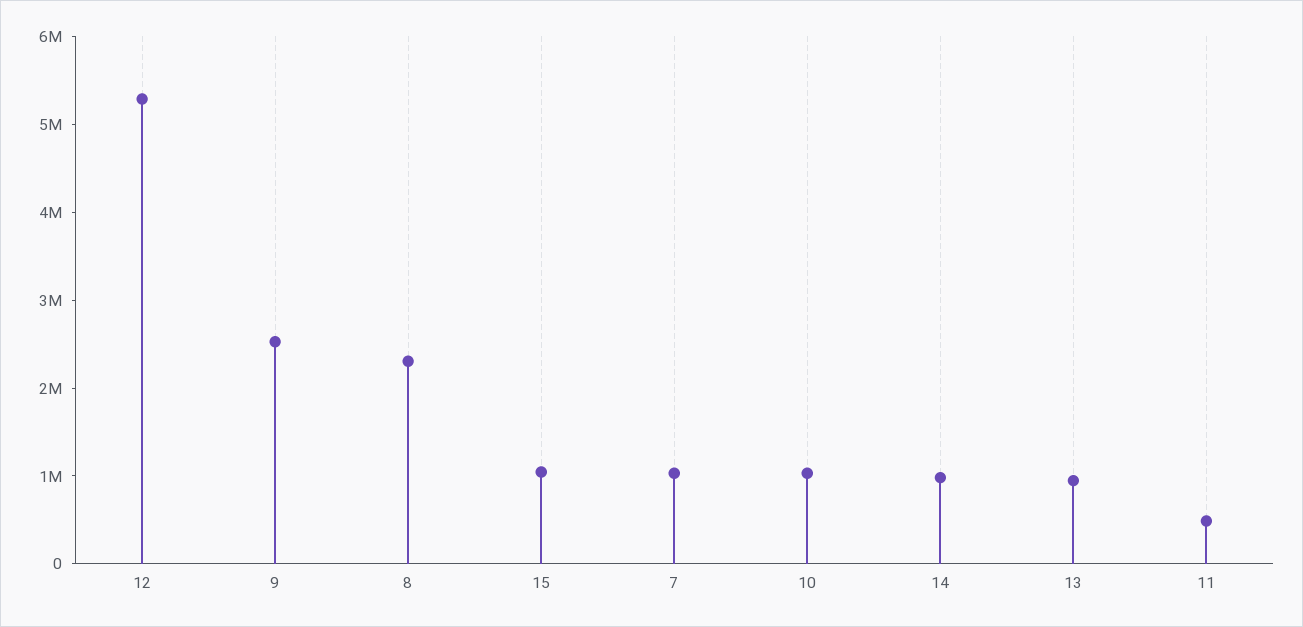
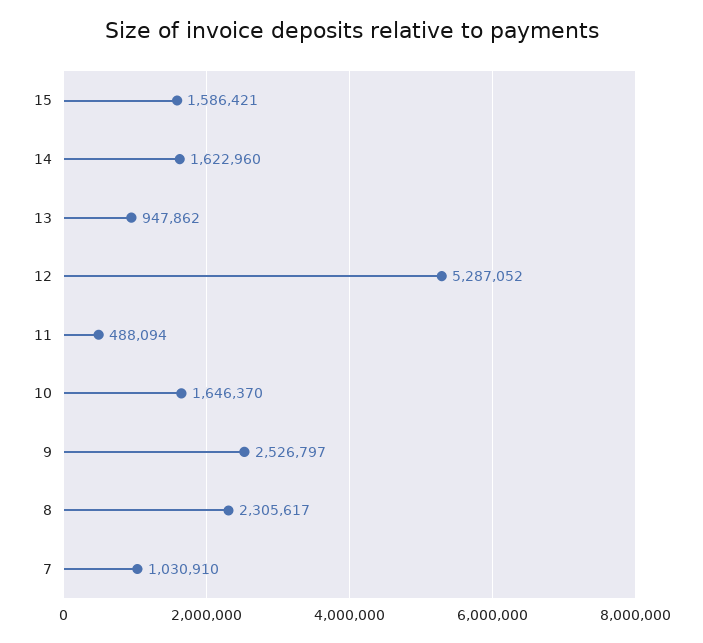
  {
    "12": 5287052,
    "9": 2526797,
    "8": 2305617,
-   "15": 1000000,
+   "15": 1586421,
    "7": 1030910,
-   "10": 1000000,
+   "10": 1646370,
-   "14": 1000000,
+   "14": 1622960,
    "13": 947862,
    "11": 488094
  }

